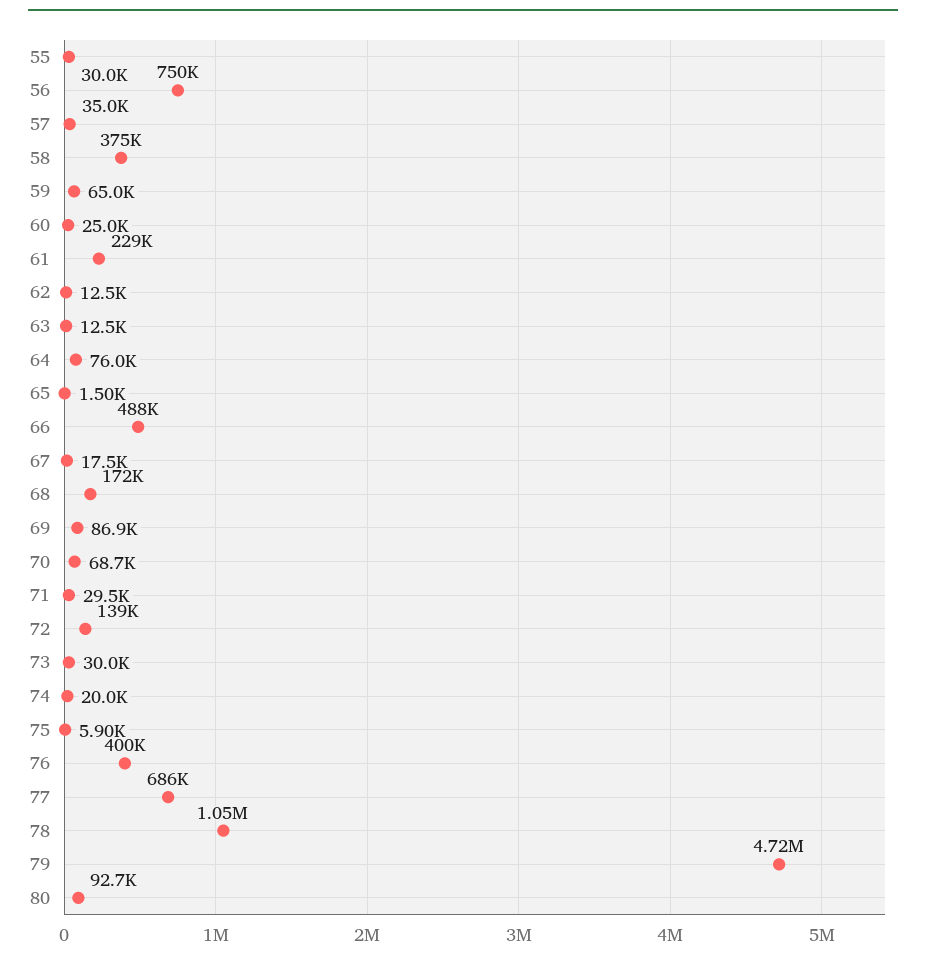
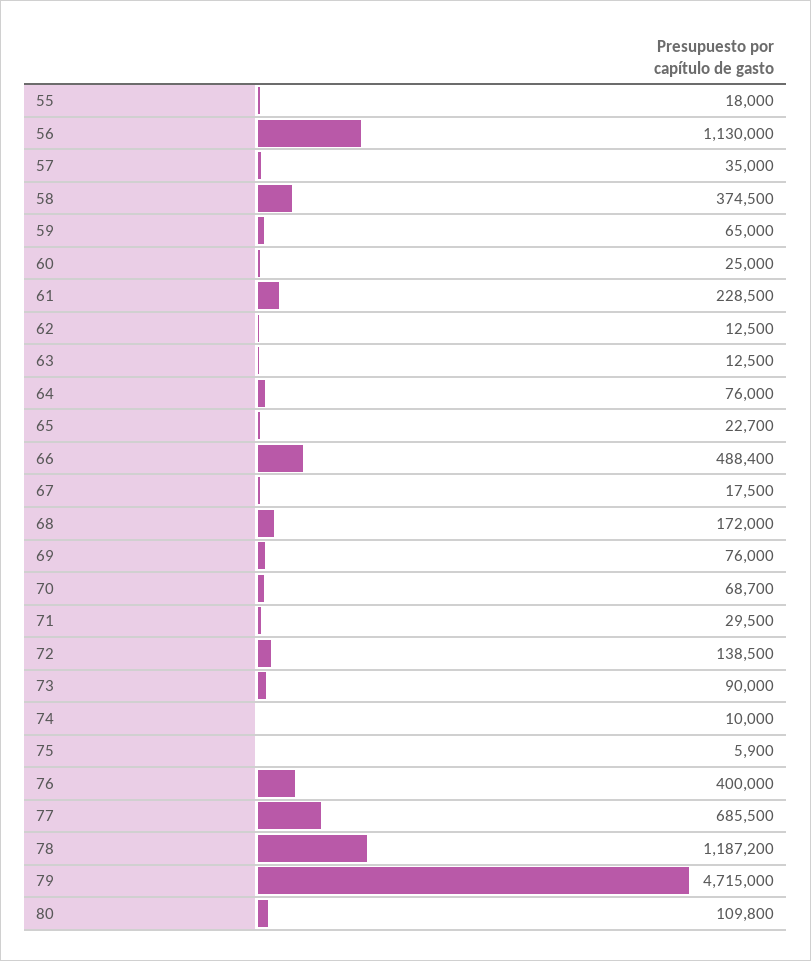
  {
-   "55": 30000,
+   "55": 18000,
-   "56": 750000,
+   "56": 1130000,
    "57": 35000,
    "58": 374500,
    "59": 65000,
    "60": 25000,
    "61": 228500,
    "62": 12500,
    "63": 12500,
    "64": 76000,
-   "65": 1500,
+   "65": 22700,
    "66": 488400,
    "67": 17500,
    "68": 172000,
-   "69": 86900,
+   "69": 76000,
    "70": 68700,
    "71": 29500,
    "72": 138500,
-   "73": 30000,
+   "73": 90000,
-   "74": 20000,
+   "74": 10000,
    "75": 5900,
    "76": 400000,
    "77": 685500,
-   "78": 1050000,
+   "78": 1187200,
    "79": 4715000,
-   "80": 92700
+   "80": 109800
  }

